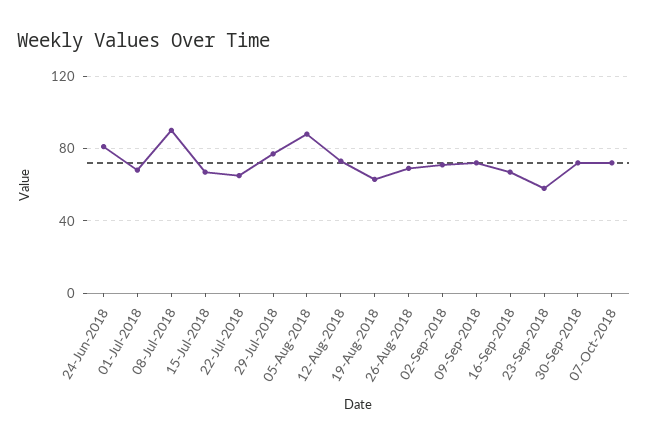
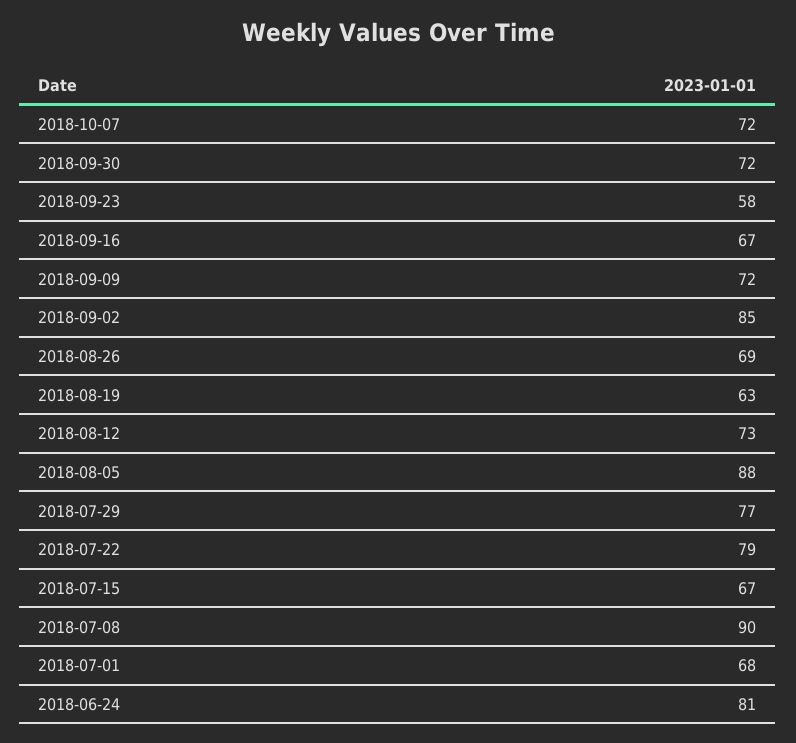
  {
    "24-Jun-2018": 81,
    "01-Jul-2018": 68,
    "08-Jul-2018": 90,
    "15-Jul-2018": 67,
-   "22-Jul-2018": 65,
+   "22-Jul-2018": 79,
    "29-Jul-2018": 77,
    "05-Aug-2018": 88,
    "12-Aug-2018": 73,
    "19-Aug-2018": 63,
    "26-Aug-2018": 69,
-   "02-Sep-2018": 70,
+   "02-Sep-2018": 85,
    "09-Sep-2018": 72,
    "16-Sep-2018": 67,
    "23-Sep-2018": 58,
    "30-Sep-2018": 72,
    "07-Oct-2018": 72
  }

